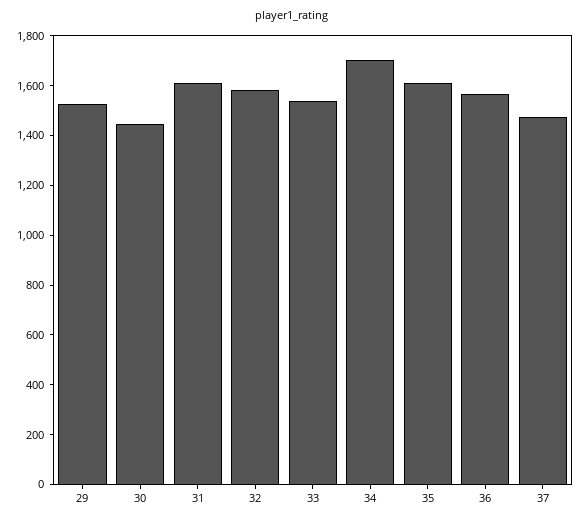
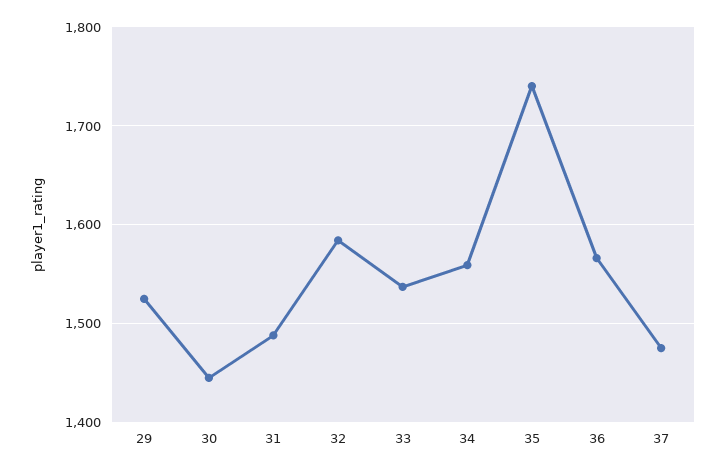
  {
    "29": 1530,
    "30": 1450,
-   "31": 1600,
+   "31": 1490,
    "32": 1580,
    "33": 1540,
-   "34": 1700,
+   "34": 1560,
-   "35": 1600,
+   "35": 1740,
    "36": 1570,
    "37": 1480
  }

